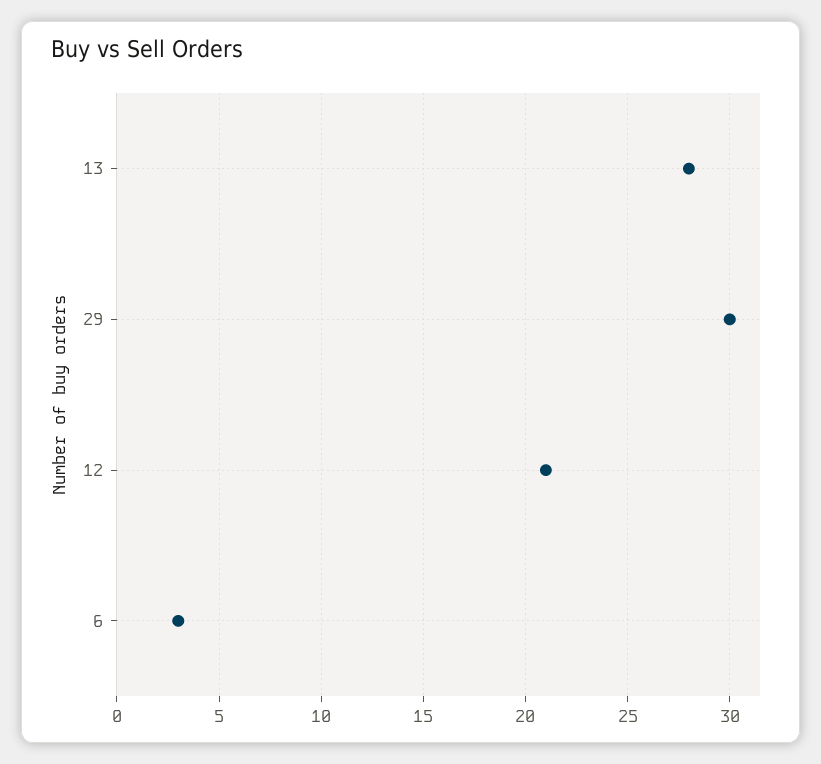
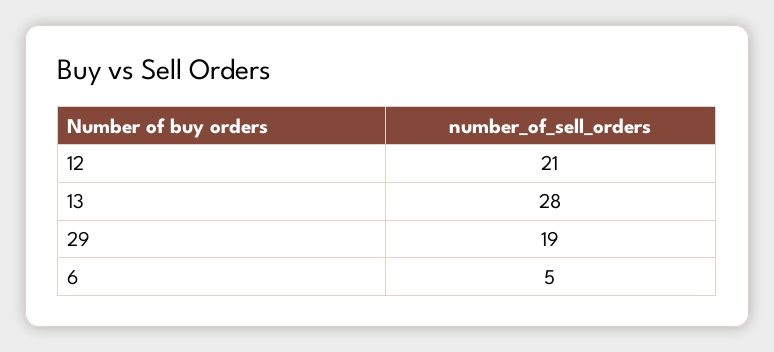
  {
    "13": 28,
-   "29": 30,
+   "29": 19,
    "12": 21,
-   "6": 3
+   "6": 5
  }

